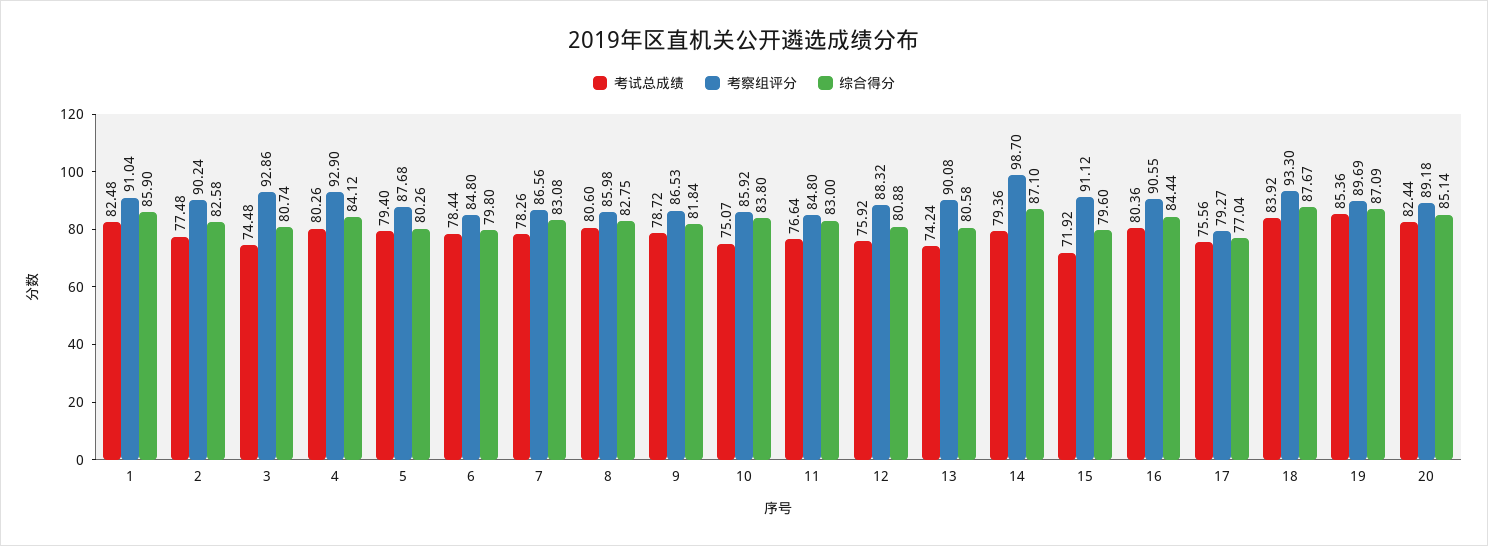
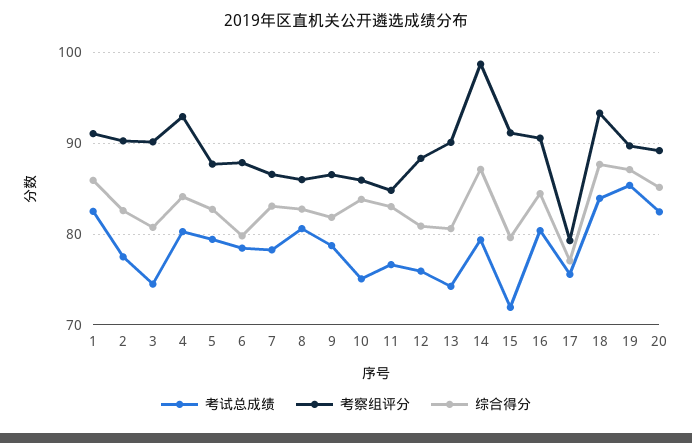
  {
    "考试总成绩": {
      "1": 82.48,
      "2": 77.48,
      "3": 74.48,
      "4": 80.26,
      "5": 79.4,
      "6": 78.44,
      "7": 78.26,
      "8": 80.6,
      "9": 78.72,
      "10": 75.07,
      "11": 76.64,
      "12": 75.92,
      "13": 74.24,
      "14": 79.36,
      "15": 71.92,
      "16": 80.36,
      "17": 75.56,
      "18": 83.92,
      "19": 85.36,
      "20": 82.44
    },
    "考察组评分": {
      "1": 91.04,
      "2": 90.24,
-     "3": 92.86,
+     "3": 90,
      "4": 92.9,
      "5": 87.68,
-     "6": 84.8,
+     "6": 88,
      "7": 86.56,
      "8": 85.98,
      "9": 86.53,
      "10": 85.92,
      "11": 84.8,
      "12": 88.32,
      "13": 90.08,
      "14": 98.7,
      "15": 91.12,
      "16": 90.55,
      "17": 79.27,
      "18": 93.3,
      "19": 89.69,
      "20": 89.18
    },
    "综合得分": {
      "1": 85.9,
      "2": 82.58,
      "3": 80.74,
      "4": 84.12,
-     "5": 80.26,
+     "5": 83,
      "6": 79.8,
      "7": 83.08,
      "8": 82.75,
      "9": 81.84,
      "10": 83.8,
      "11": 83,
      "12": 80.88,
      "13": 80.58,
      "14": 87.1,
      "15": 79.6,
      "16": 84.44,
      "17": 77.04,
      "18": 87.67,
      "19": 87.09,
      "20": 85.14
    }
  }

